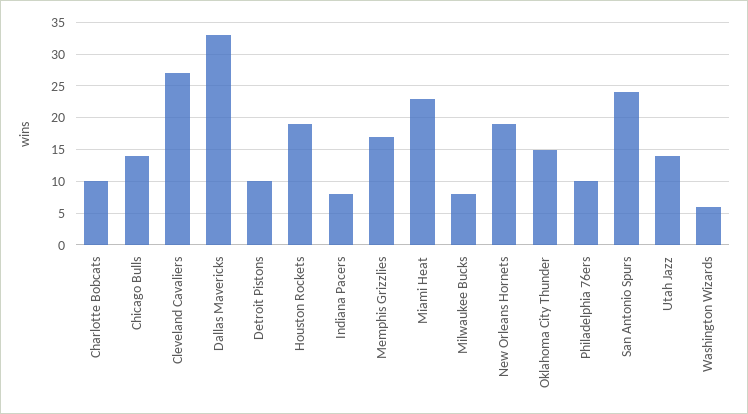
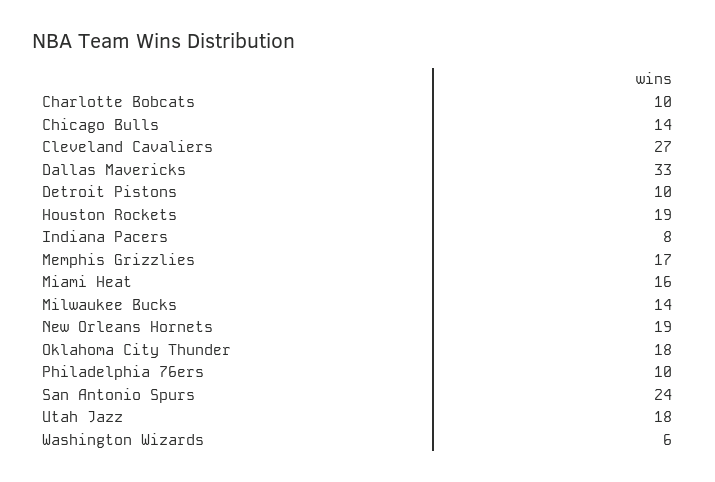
  {
    "Charlotte Bobcats": 10,
    "Chicago Bulls": 14,
    "Cleveland Cavaliers": 27,
    "Dallas Mavericks": 33,
    "Detroit Pistons": 10,
    "Houston Rockets": 19,
    "Indiana Pacers": 8,
    "Memphis Grizzlies": 17,
-   "Miami Heat": 23,
+   "Miami Heat": 16,
-   "Milwaukee Bucks": 8,
+   "Milwaukee Bucks": 14,
    "New Orleans Hornets": 19,
-   "Oklahoma City Thunder": 15,
+   "Oklahoma City Thunder": 18,
    "Philadelphia 76ers": 10,
    "San Antonio Spurs": 24,
-   "Utah Jazz": 14,
+   "Utah Jazz": 18,
    "Washington Wizards": 6
  }

